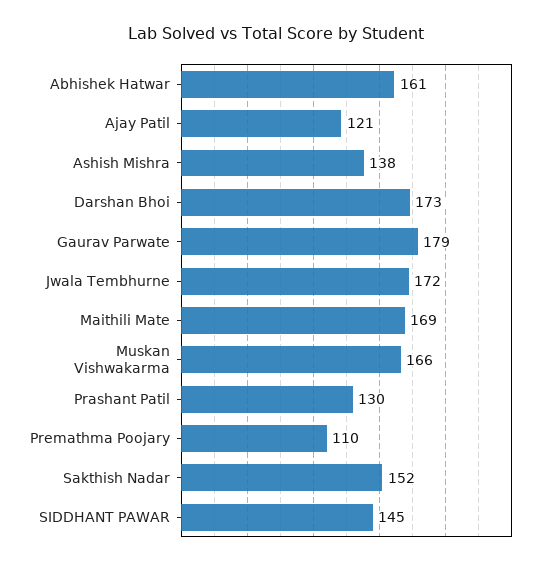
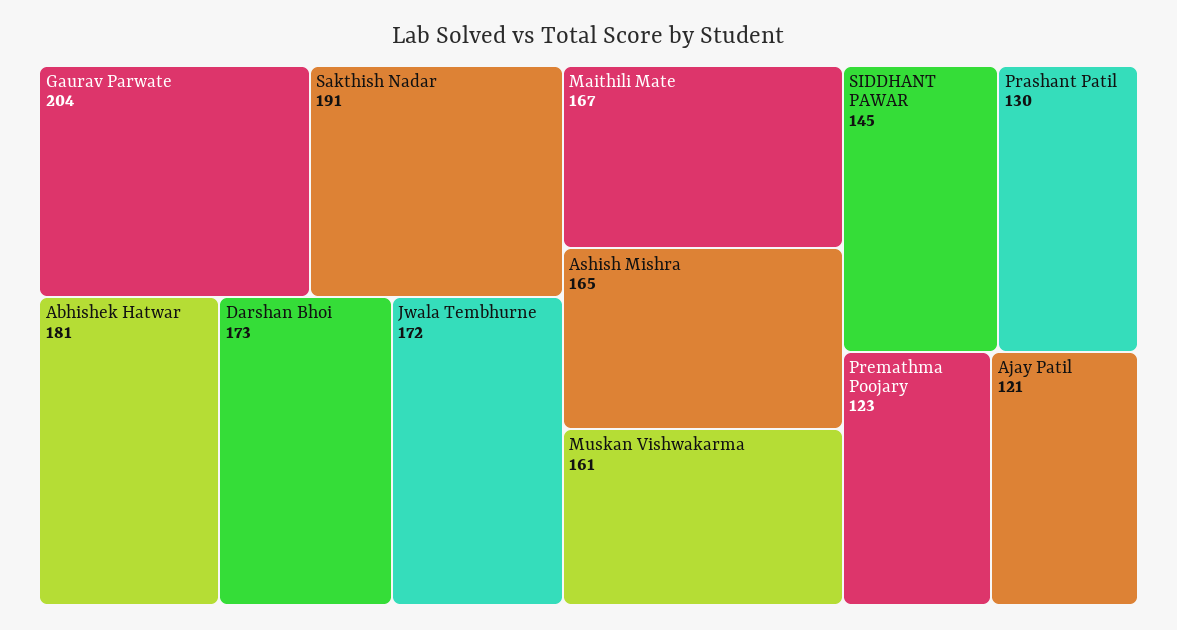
  {
-   "Abhishek Hatwar": 161,
+   "Abhishek Hatwar": 181,
    "Ajay Patil": 121,
-   "Ashish Mishra": 138,
+   "Ashish Mishra": 165,
    "Darshan Bhoi": 173,
-   "Gaurav Parwate": 179,
+   "Gaurav Parwate": 204,
    "Jwala Tembhurne": 172,
-   "Maithili Mate": 169,
+   "Maithili Mate": 167,
-   "Muskan Vishwakarma": 166,
+   "Muskan Vishwakarma": 161,
    "Prashant Patil": 130,
-   "Premathma Poojary": 110,
+   "Premathma Poojary": 123,
-   "Sakthish Nadar": 152,
+   "Sakthish Nadar": 191,
    "SIDDHANT PAWAR": 145
  }

